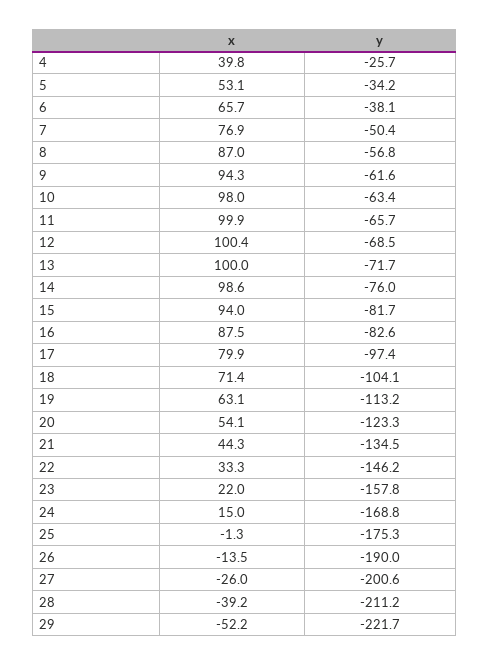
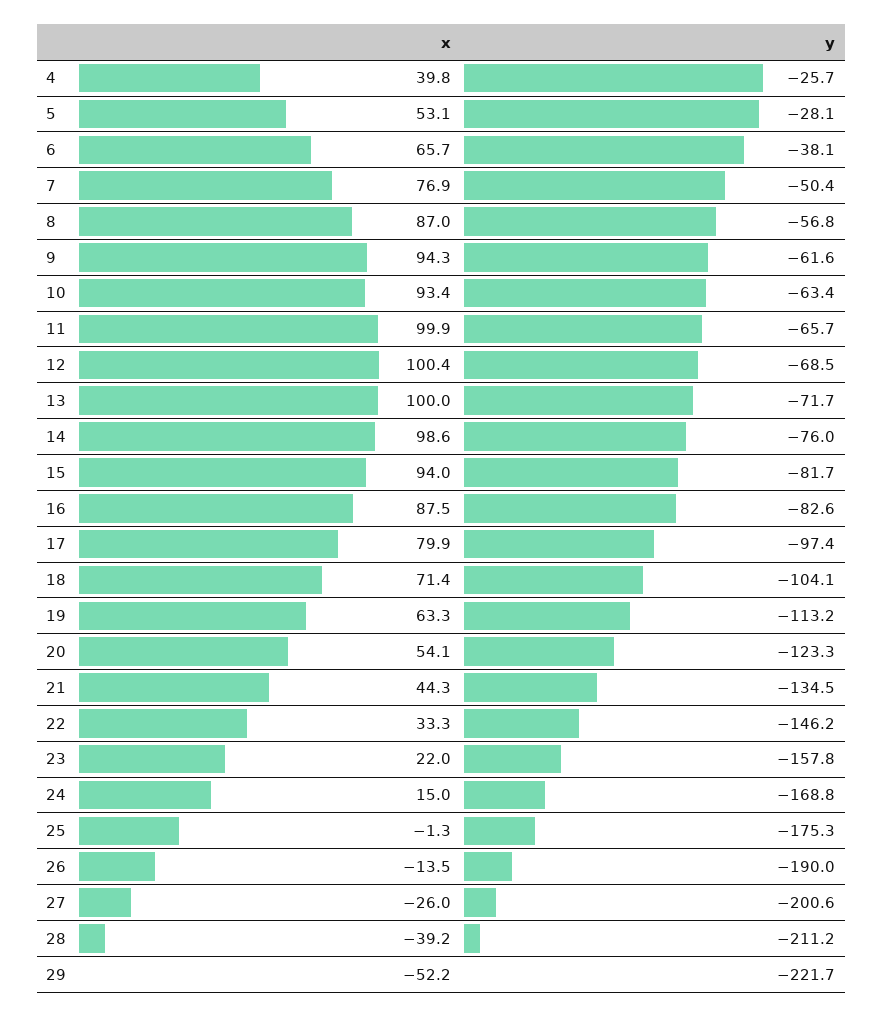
  {
    "x": {
      "4": 39.8,
      "5": 53.1,
      "6": 65.7,
      "7": 76.9,
      "8": 87,
      "9": 94.3,
-     "10": 98,
+     "10": 93.4,
      "11": 99.9,
      "12": 100.4,
      "13": 100,
      "14": 98.6,
      "15": 94,
      "16": 87.5,
      "17": 79.9,
      "18": 71.4,
-     "19": 63.1,
+     "19": 63.3,
      "20": 54.1,
      "21": 44.3,
      "22": 33.3,
      "23": 22,
      "24": 15,
      "25": -1.3,
      "26": -13.5,
      "27": -26,
      "28": -39.2,
      "29": -52.2
    },
    "y": {
      "4": -25.7,
-     "5": -34.2,
+     "5": -28.1,
      "6": -38.1,
      "7": -50.4,
      "8": -56.8,
      "9": -61.6,
      "10": -63.4,
      "11": -65.7,
      "12": -68.5,
      "13": -71.7,
      "14": -76,
      "15": -81.7,
      "16": -82.6,
      "17": -97.4,
      "18": -104.1,
      "19": -113.2,
      "20": -123.3,
      "21": -134.5,
      "22": -146.2,
      "23": -157.8,
      "24": -168.8,
      "25": -175.3,
      "26": -190,
      "27": -200.6,
      "28": -211.2,
      "29": -221.7
    }
  }

